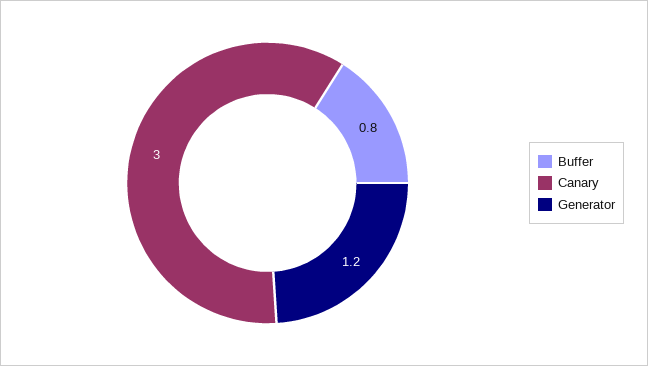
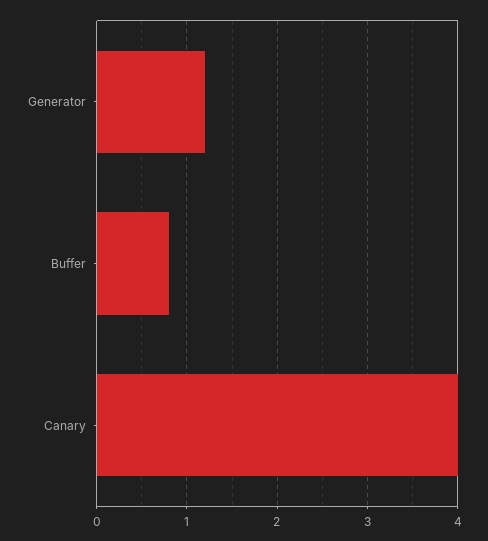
  {
    "Buffer": 0.8,
-   "Canary": 3,
+   "Canary": 4,
    "Generator": 1.2
  }

